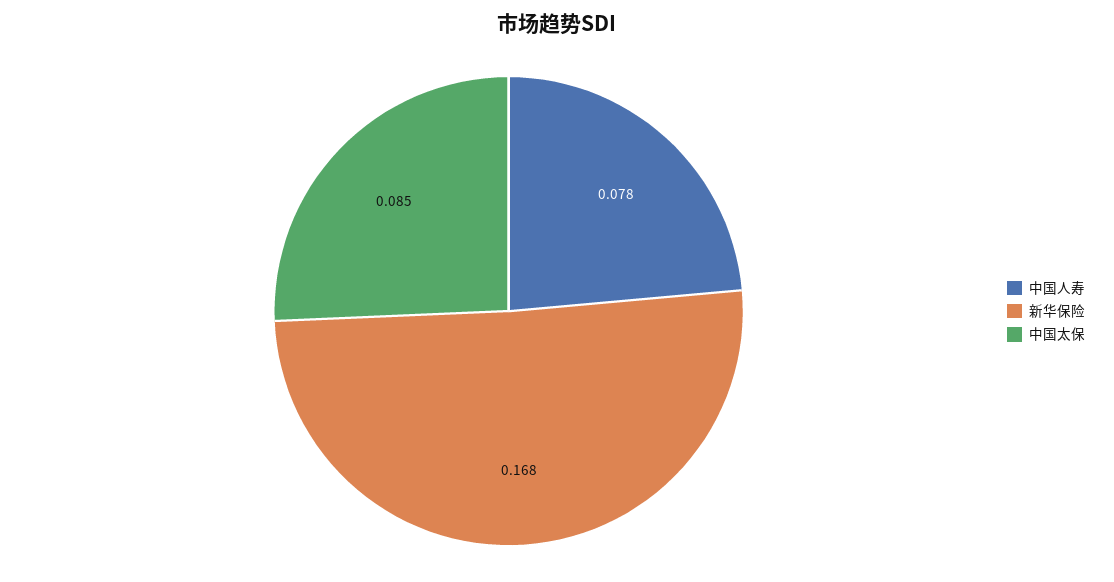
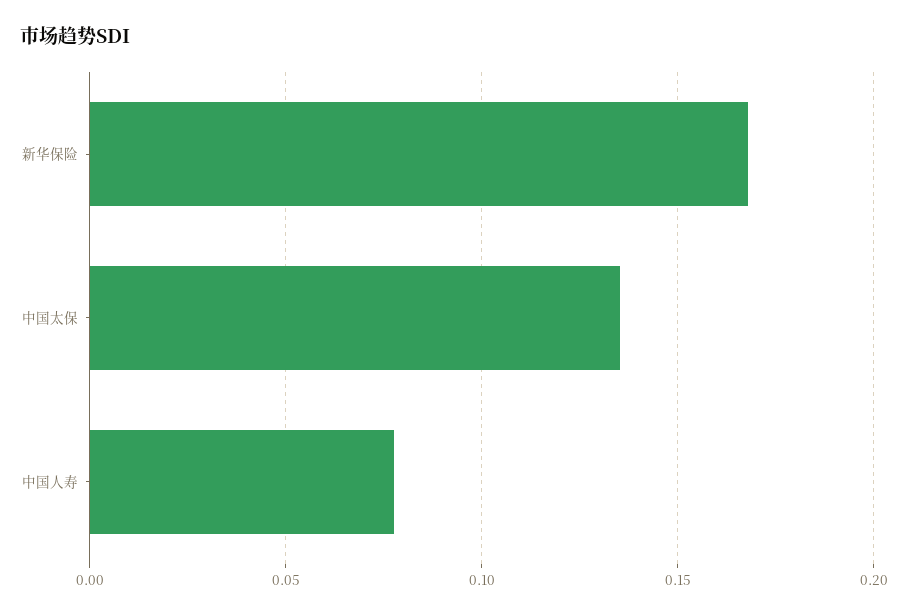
  {
    "中国人寿": 0.078,
    "新华保险": 0.168,
-   "中国太保": 0.085
+   "中国太保": 0.135
  }

